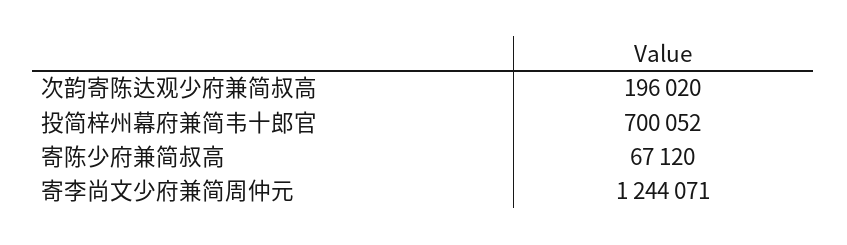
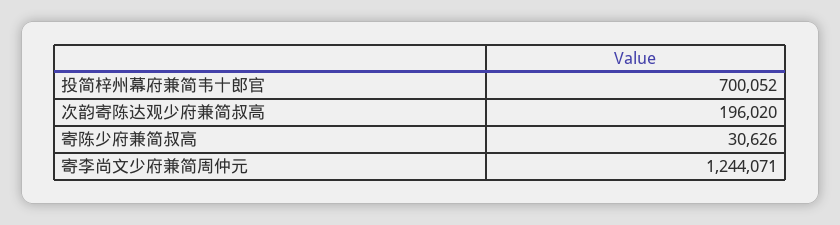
  {
    "次韵寄陈达观少府兼简叔高": 196020,
    "投简梓州幕府兼简韦十郎官": 700052,
-   "寄陈少府兼简叔高": 67120,
+   "寄陈少府兼简叔高": 30626,
    "寄李尚文少府兼简周仲元": 1244071
  }

